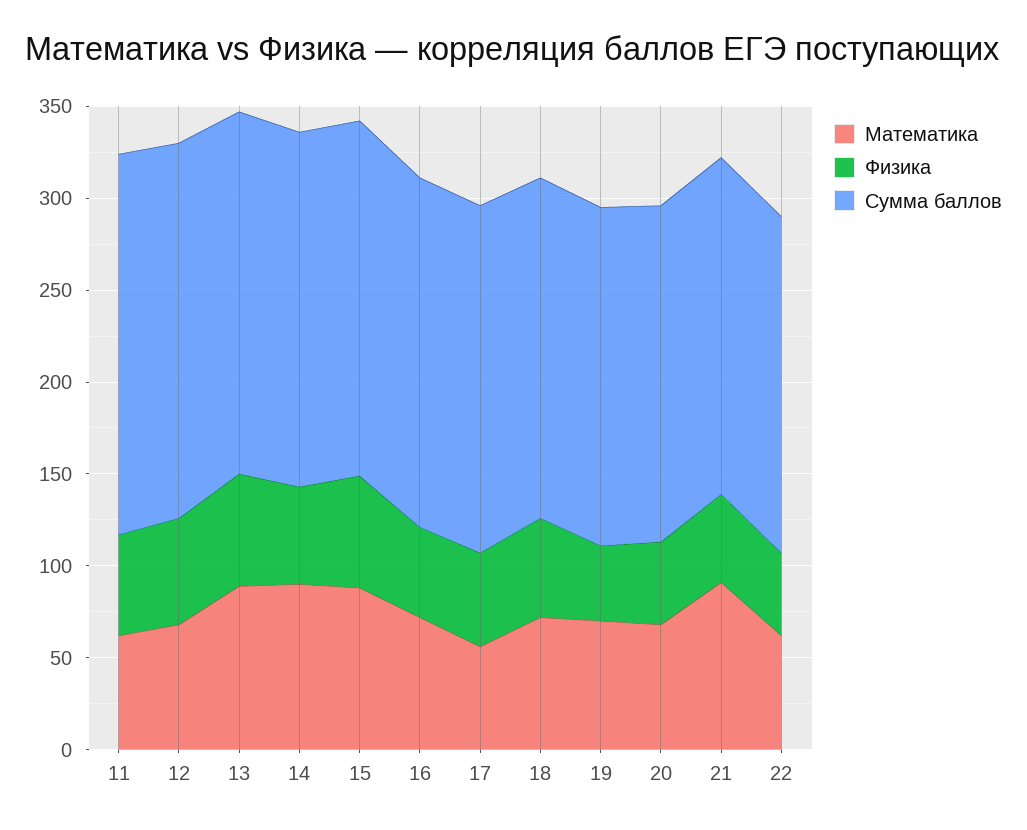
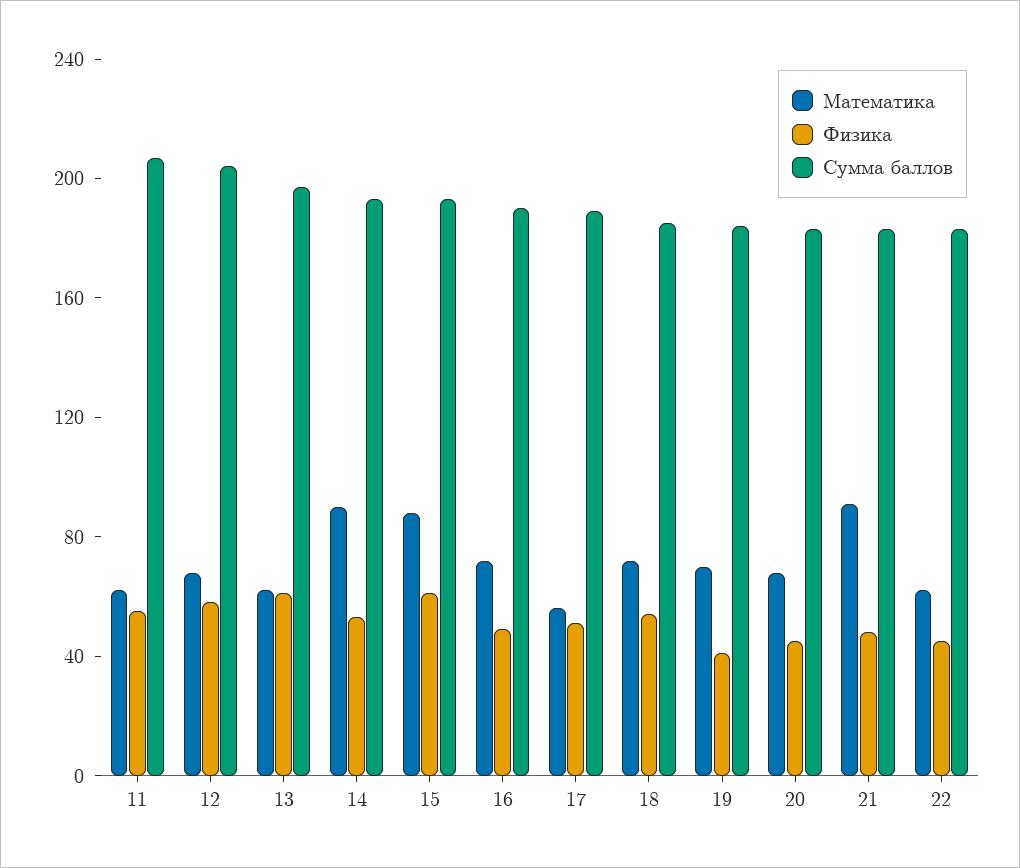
  {
    "Математика": {
      "11": 60,
      "12": 70,
-     "13": 90,
+     "13": 60,
      "14": 90,
      "15": 90,
      "16": 70,
      "17": 60,
      "18": 70,
      "19": 70,
      "20": 70,
      "21": 90,
      "22": 60
    },
    "Физика": {
      "11": 60,
      "12": 60,
      "13": 60,
      "14": 50,
      "15": 60,
      "16": 50,
      "17": 50,
      "18": 50,
      "19": 40,
      "20": 50,
      "21": 50,
      "22": 50
    },
    "Сумма баллов": {
      "11": 210,
      "12": 200,
      "13": 200,
      "14": 190,
      "15": 190,
      "16": 190,
      "17": 190,
      "18": 190,
      "19": 180,
      "20": 180,
      "21": 180,
      "22": 180
    }
  }

